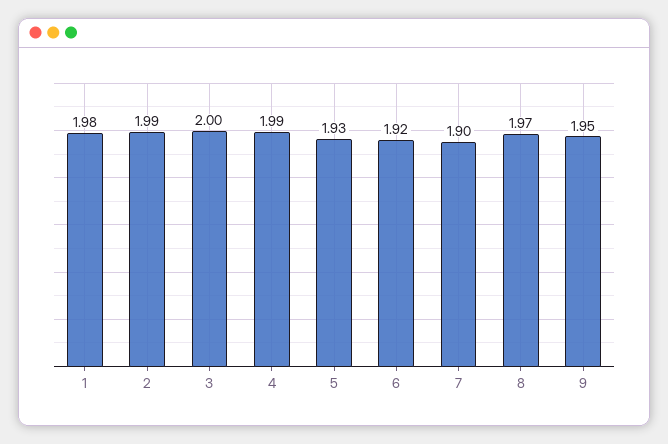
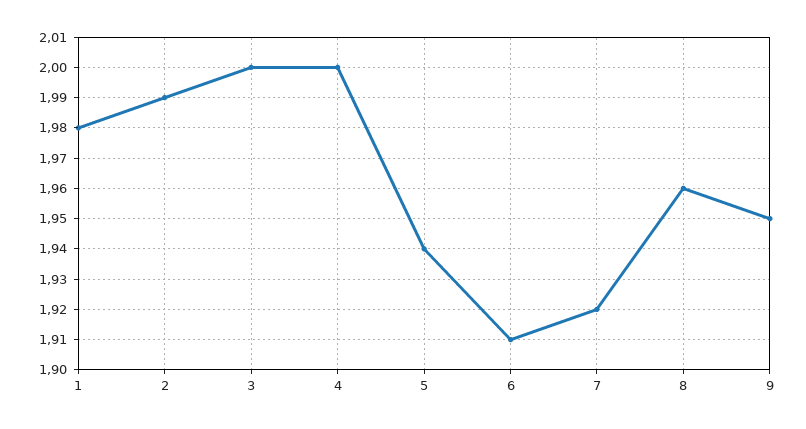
  {
    "1": 1.98,
    "2": 1.99,
    "3": 2,
-   "4": 1.99,
+   "4": 2,
-   "5": 1.93,
+   "5": 1.94,
-   "6": 1.92,
+   "6": 1.91,
-   "7": 1.9,
+   "7": 1.92,
-   "8": 1.97,
+   "8": 1.96,
    "9": 1.95
  }

